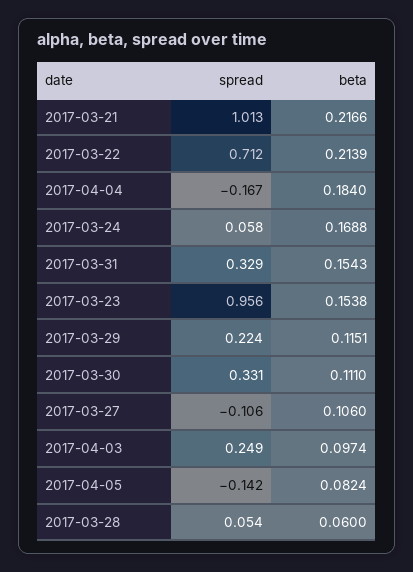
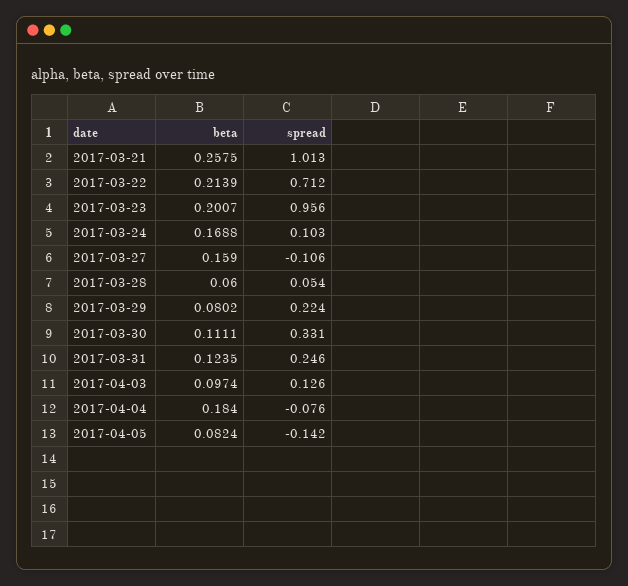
  {
    "spread": {
      "2017-03-21": 1.013,
      "2017-03-22": 0.712,
-     "2017-04-04": -0.167,
+     "2017-04-04": -0.076,
-     "2017-03-24": 0.058,
+     "2017-03-24": 0.103,
-     "2017-03-31": 0.329,
+     "2017-03-31": 0.246,
      "2017-03-23": 0.956,
      "2017-03-29": 0.224,
      "2017-03-30": 0.331,
      "2017-03-27": -0.106,
-     "2017-04-03": 0.249,
+     "2017-04-03": 0.126,
      "2017-04-05": -0.142,
      "2017-03-28": 0.054
    },
    "beta": {
-     "2017-03-21": 0.2166,
+     "2017-03-21": 0.2575,
      "2017-03-22": 0.2139,
      "2017-04-04": 0.184,
      "2017-03-24": 0.1688,
-     "2017-03-31": 0.1543,
+     "2017-03-31": 0.1235,
-     "2017-03-23": 0.1538,
+     "2017-03-23": 0.2007,
-     "2017-03-29": 0.1151,
+     "2017-03-29": 0.0802,
-     "2017-03-30": 0.111,
+     "2017-03-30": 0.1111,
-     "2017-03-27": 0.106,
+     "2017-03-27": 0.159,
      "2017-04-03": 0.0974,
      "2017-04-05": 0.0824,
      "2017-03-28": 0.06
    }
  }

